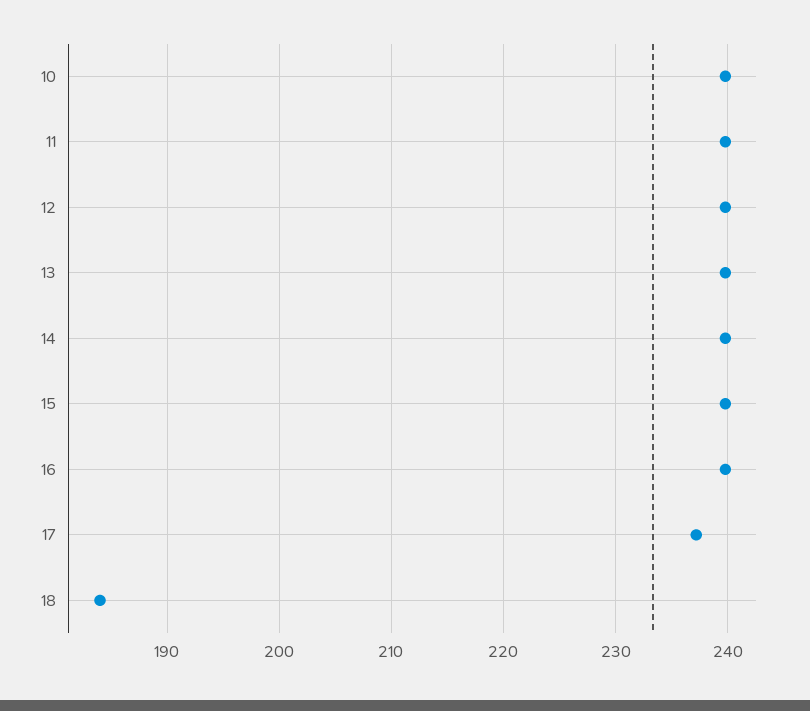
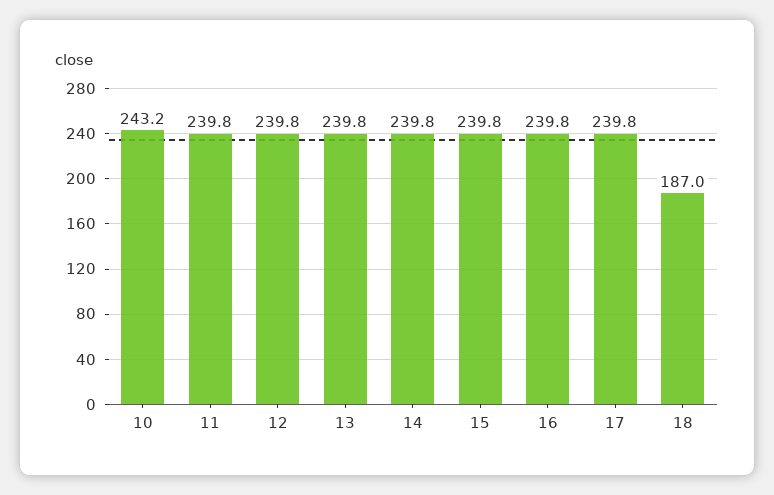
  {
-   "10": 240,
+   "10": 243.2,
    "11": 239.8,
    "12": 239.8,
    "13": 239.8,
    "14": 239.8,
    "15": 239.8,
    "16": 239.8,
-   "17": 237,
+   "17": 239.8,
-   "18": 184
+   "18": 187
  }

